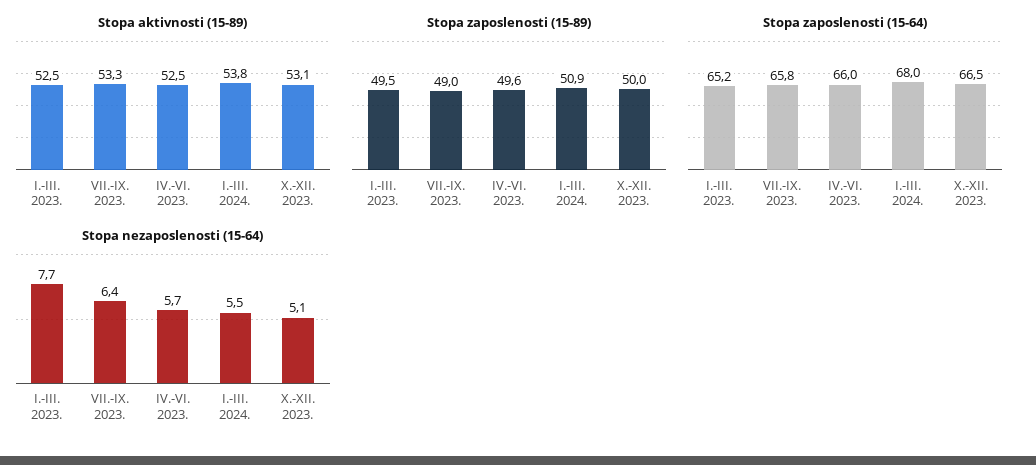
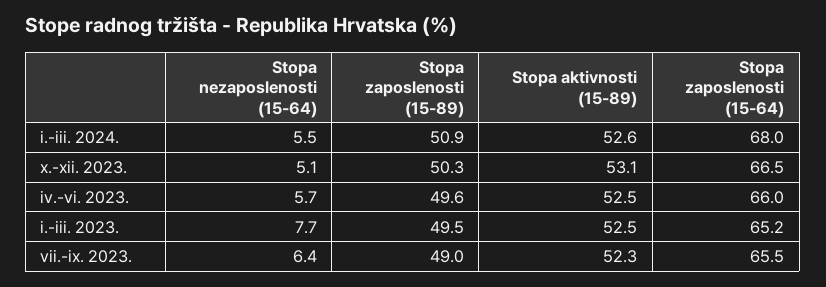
  {
    "Stopa aktivnosti (15-89)": {
      "I.-III. 2023.": 52.5,
-     "VII.-IX. 2023.": 53.3,
+     "VII.-IX. 2023.": 52.3,
      "IV.-VI. 2023.": 52.5,
-     "I.-III. 2024.": 53.8,
+     "I.-III. 2024.": 52.6,
      "X.-XII. 2023.": 53.1
    },
    "Stopa zaposlenosti (15-89)": {
      "I.-III. 2023.": 49.5,
      "VII.-IX. 2023.": 49,
      "IV.-VI. 2023.": 49.6,
      "I.-III. 2024.": 50.9,
-     "X.-XII. 2023.": 50
+     "X.-XII. 2023.": 50.3
    },
    "Stopa zaposlenosti (15-64)": {
      "I.-III. 2023.": 65.2,
-     "VII.-IX. 2023.": 65.8,
+     "VII.-IX. 2023.": 65.5,
      "IV.-VI. 2023.": 66,
      "I.-III. 2024.": 68,
      "X.-XII. 2023.": 66.5
    },
    "Stopa nezaposlenosti (15-64)": {
      "I.-III. 2023.": 7.7,
      "VII.-IX. 2023.": 6.4,
      "IV.-VI. 2023.": 5.7,
      "I.-III. 2024.": 5.5,
      "X.-XII. 2023.": 5.1
    }
  }

